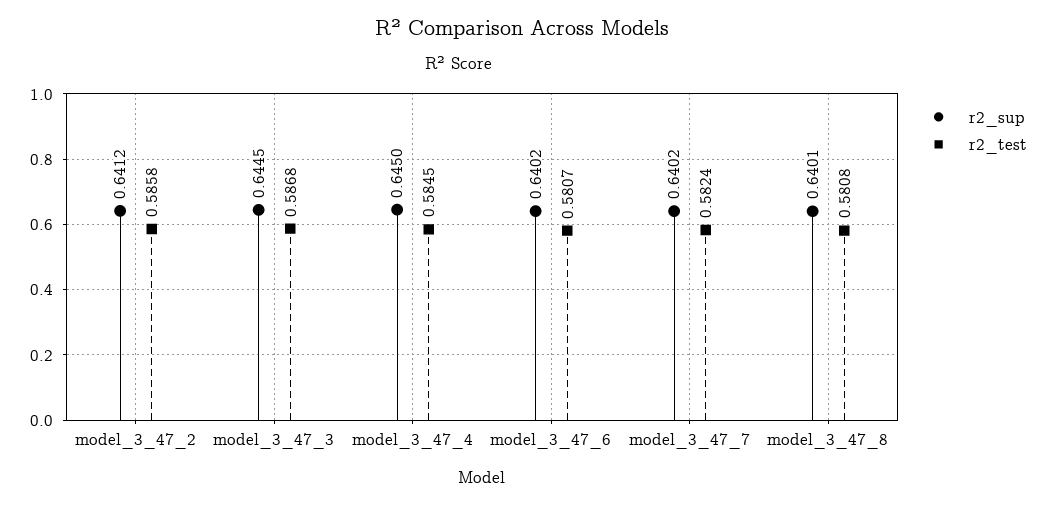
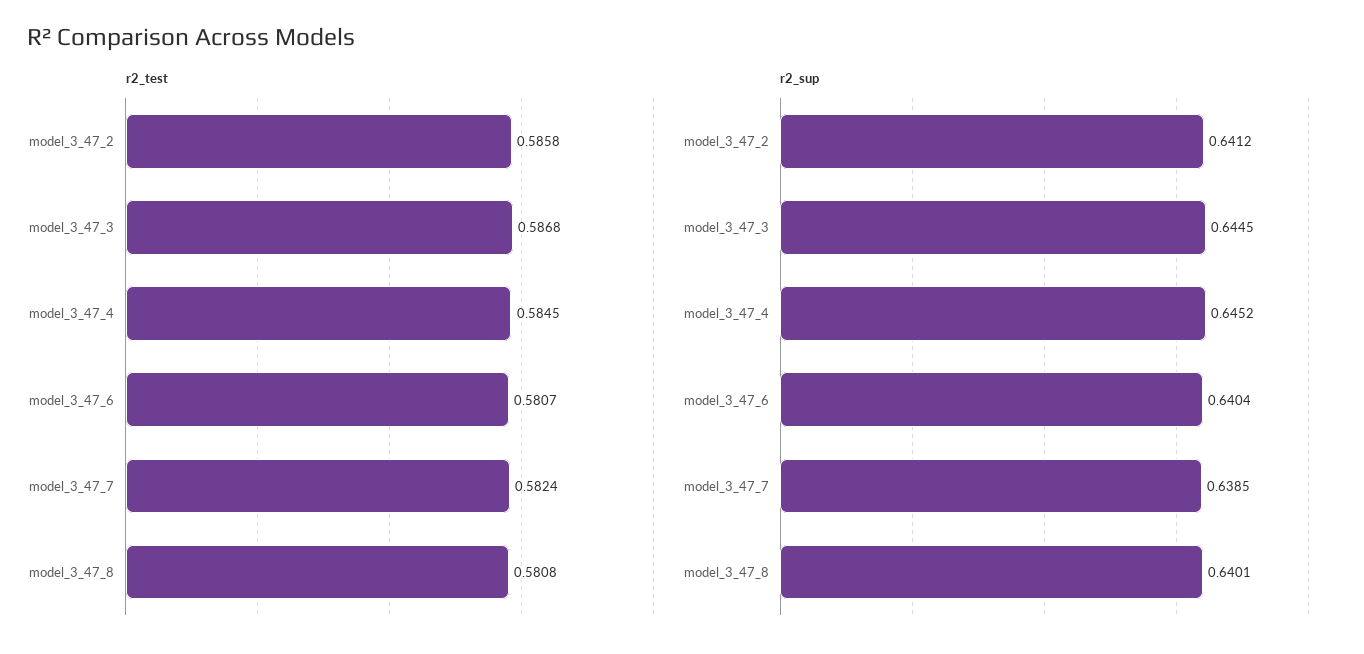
  {
    "r2_sup": {
      "model_3_47_2": 0.6412,
      "model_3_47_3": 0.6445,
-     "model_3_47_4": 0.645,
+     "model_3_47_4": 0.6452,
-     "model_3_47_6": 0.6402,
+     "model_3_47_6": 0.6404,
-     "model_3_47_7": 0.6402,
+     "model_3_47_7": 0.6385,
      "model_3_47_8": 0.6401
    },
    "r2_test": {
      "model_3_47_2": 0.5858,
      "model_3_47_3": 0.5868,
      "model_3_47_4": 0.5845,
      "model_3_47_6": 0.5807,
      "model_3_47_7": 0.5824,
      "model_3_47_8": 0.5808
    }
  }

